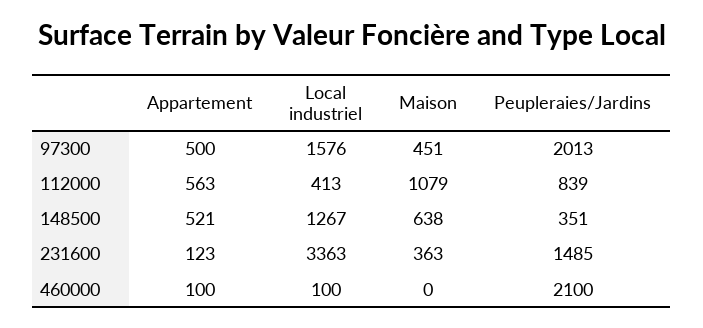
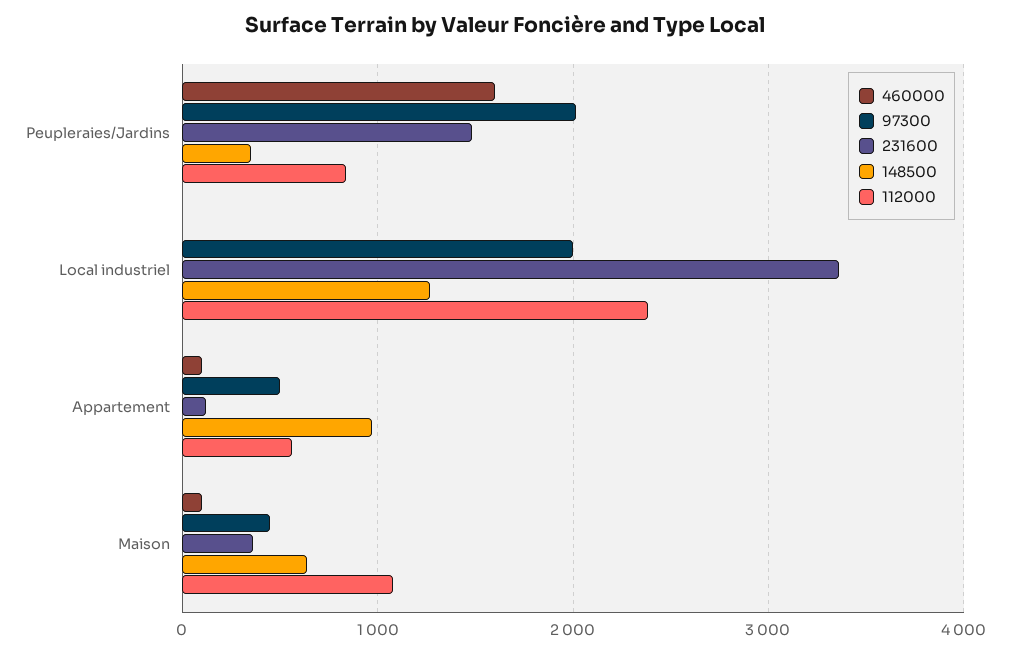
  {
    "97300": {
      "Appartement": 500,
-     "Local industriel": 1576,
+     "Local industriel": 2000,
      "Maison": 451,
      "Peupleraies/Jardins": 2013
    },
    "112000": {
      "Appartement": 563,
-     "Local industriel": 413,
+     "Local industriel": 2400,
      "Maison": 1079,
      "Peupleraies/Jardins": 839
    },
    "148500": {
-     "Appartement": 521,
+     "Appartement": 1000,
      "Local industriel": 1267,
      "Maison": 638,
      "Peupleraies/Jardins": 351
    },
    "231600": {
      "Appartement": 123,
      "Local industriel": 3363,
      "Maison": 363,
      "Peupleraies/Jardins": 1485
    },
    "460000": {
      "Appartement": 100,
-     "Local industriel": 100,
+     "Local industriel": 0,
-     "Maison": 0,
+     "Maison": 100,
-     "Peupleraies/Jardins": 2100
+     "Peupleraies/Jardins": 1600
    }
  }

